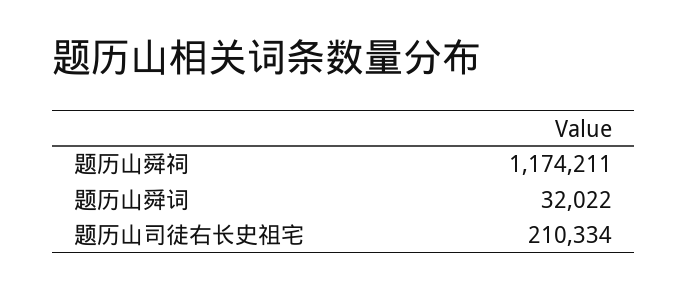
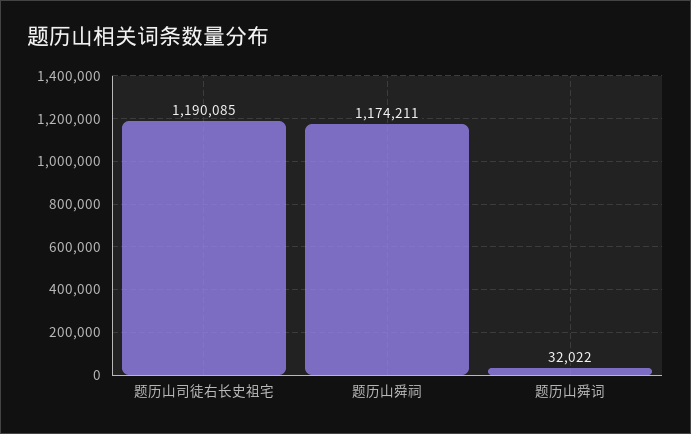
  {
    "题历山舜祠": 1174211,
    "题历山舜词": 32022,
-   "题历山司徒右长史祖宅": 210334
+   "题历山司徒右长史祖宅": 1190085
  }

